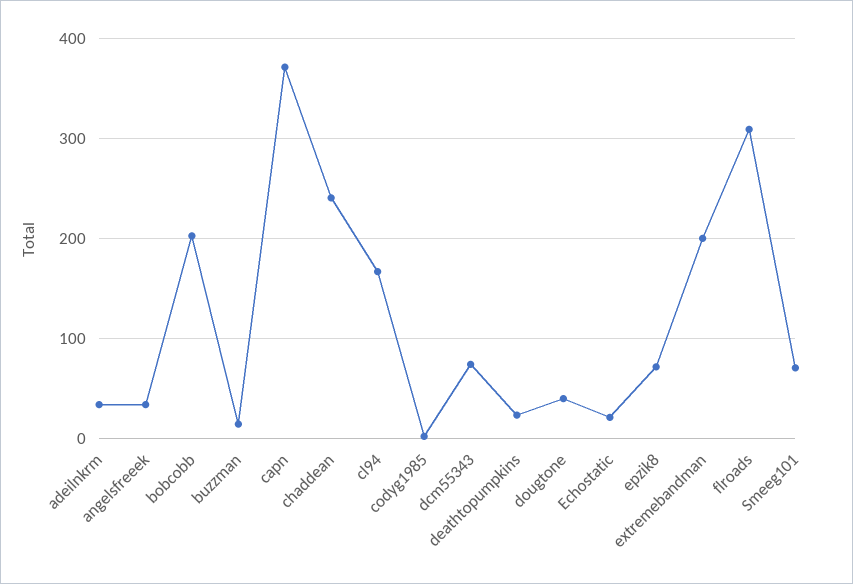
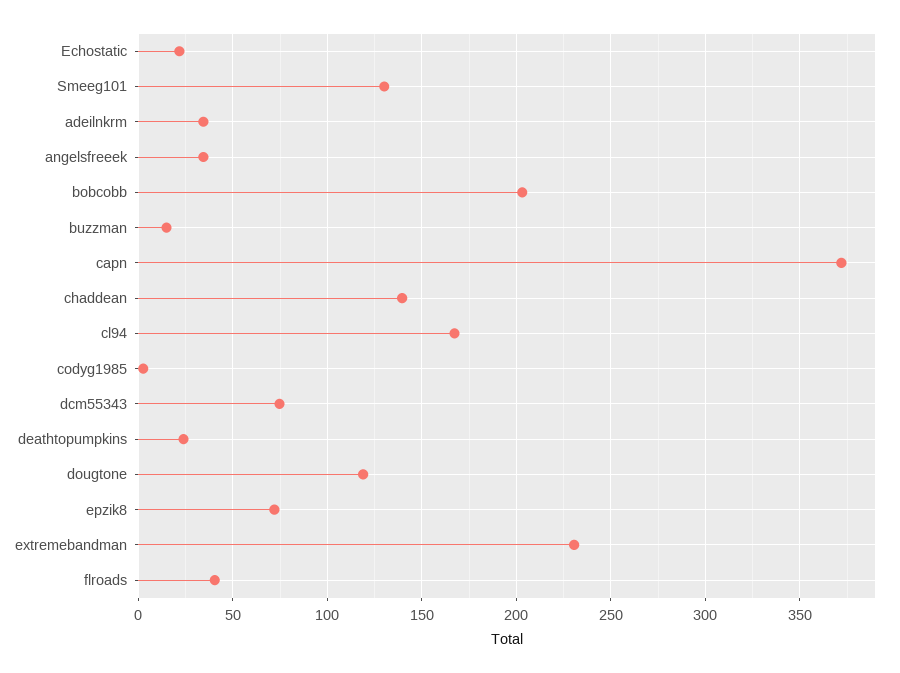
  {
    "adeilnkrm": 35,
    "angelsfreeek": 35,
    "bobcobb": 205,
    "buzzman": 15,
    "capn": 370,
-   "chaddean": 240,
+   "chaddean": 140,
    "cl94": 165,
    "codyg1985": 5,
    "dcm55343": 75,
    "deathtopumpkins": 25,
-   "dougtone": 40,
+   "dougtone": 120,
    "Echostatic": 20,
    "epzik8": 70,
-   "extremebandman": 200,
+   "extremebandman": 230,
-   "flroads": 310,
+   "flroads": 40,
-   "Smeeg101": 70
+   "Smeeg101": 130
  }

